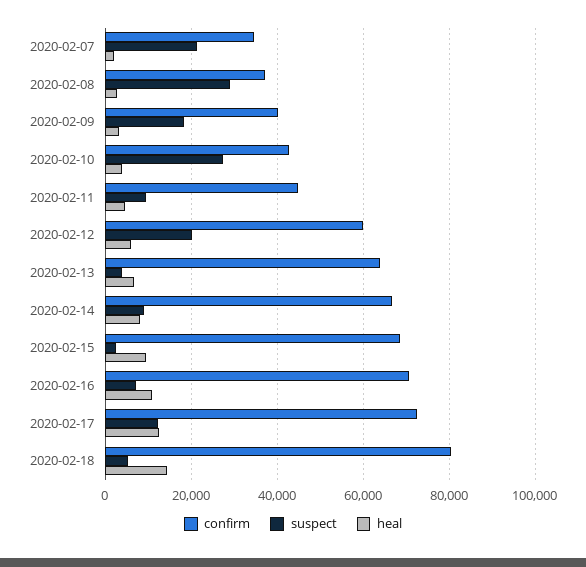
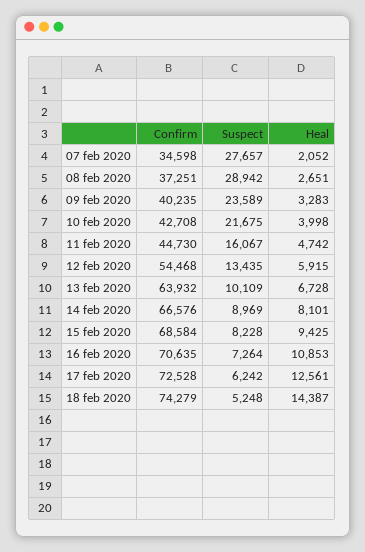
  {
    "confirm": {
      "2020-02-07": 34598,
      "2020-02-08": 37251,
      "2020-02-09": 40235,
      "2020-02-10": 42708,
      "2020-02-11": 44730,
-     "2020-02-12": 60000,
+     "2020-02-12": 54468,
      "2020-02-13": 63932,
      "2020-02-14": 66576,
      "2020-02-15": 68584,
      "2020-02-16": 70635,
      "2020-02-17": 72528,
-     "2020-02-18": 80000
+     "2020-02-18": 74279
    },
    "suspect": {
-     "2020-02-07": 22000,
+     "2020-02-07": 27657,
      "2020-02-08": 28942,
-     "2020-02-09": 18000,
+     "2020-02-09": 23589,
-     "2020-02-10": 28000,
+     "2020-02-10": 21675,
-     "2020-02-11": 10000,
+     "2020-02-11": 16067,
-     "2020-02-12": 20000,
+     "2020-02-12": 13435,
-     "2020-02-13": 4000,
+     "2020-02-13": 10109,
      "2020-02-14": 8969,
-     "2020-02-15": 2000,
+     "2020-02-15": 8228,
      "2020-02-16": 7264,
-     "2020-02-17": 12000,
+     "2020-02-17": 6242,
      "2020-02-18": 5248
    },
    "heal": {
      "2020-02-07": 2052,
      "2020-02-08": 2651,
      "2020-02-09": 3283,
      "2020-02-10": 3998,
      "2020-02-11": 4742,
      "2020-02-12": 5915,
      "2020-02-13": 6728,
      "2020-02-14": 8101,
      "2020-02-15": 9425,
      "2020-02-16": 10853,
      "2020-02-17": 12561,
      "2020-02-18": 14387
    }
  }

